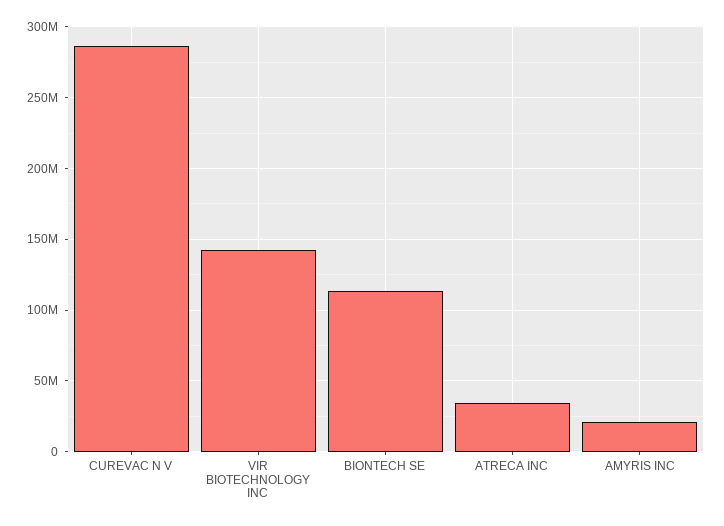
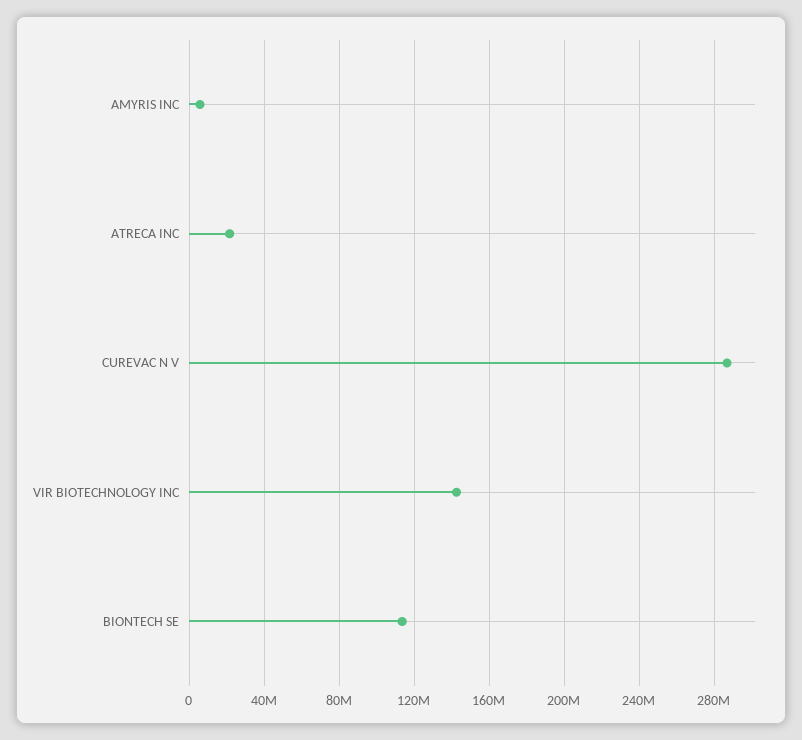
  {
    "CUREVAC N V": 285000000,
    "VIR BIOTECHNOLOGY INC": 140000000,
    "BIONTECH SE": 115000000,
-   "ATRECA INC": 35000000,
+   "ATRECA INC": 20000000,
-   "AMYRIS INC": 20000000
+   "AMYRIS INC": 5000000
  }

